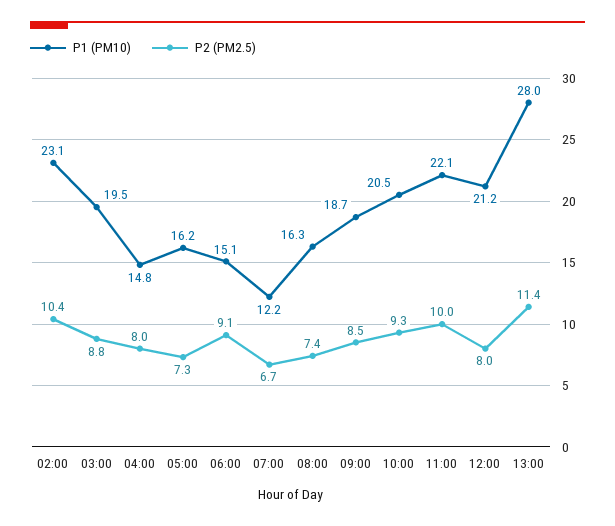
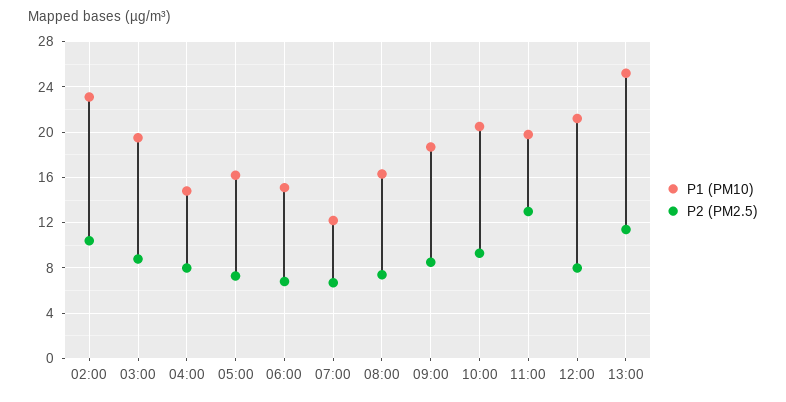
  {
    "P1 (PM10)": {
      "02:00": 23.1,
      "03:00": 19.5,
      "04:00": 14.8,
      "05:00": 16.2,
      "06:00": 15.1,
      "07:00": 12.2,
      "08:00": 16.3,
      "09:00": 18.7,
      "10:00": 20.5,
-     "11:00": 22.1,
+     "11:00": 20,
      "12:00": 21.2,
-     "13:00": 28
+     "13:00": 25
    },
    "P2 (PM2.5)": {
      "02:00": 10.4,
      "03:00": 8.8,
      "04:00": 8,
      "05:00": 7.3,
-     "06:00": 9.1,
+     "06:00": 7,
      "07:00": 6.7,
      "08:00": 7.4,
      "09:00": 8.5,
      "10:00": 9.3,
-     "11:00": 10,
+     "11:00": 13,
      "12:00": 8,
      "13:00": 11.4
    }
  }

